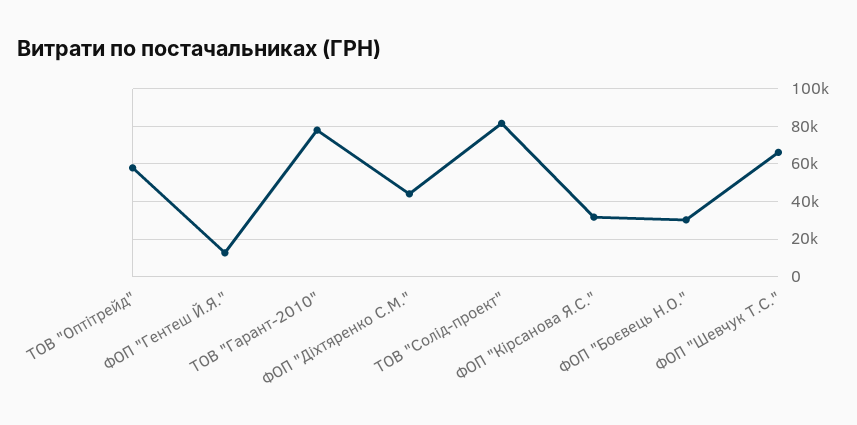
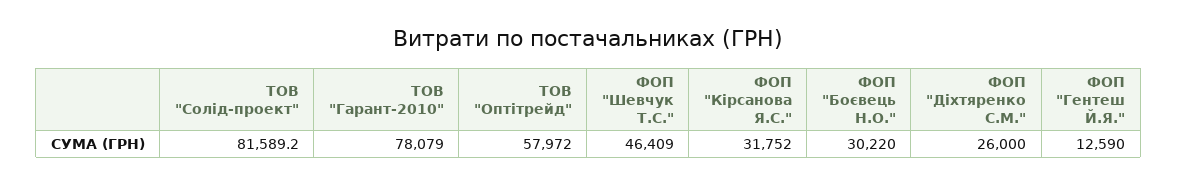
  {
    "ТОВ \"Оптітрейд\"": 57972,
    "ФОП \"Гентеш Й.Я.\"": 12590,
    "ТОВ \"Гарант-2010\"": 78079,
-   "ФОП \"Діхтяренко С.М.\"": 45000,
+   "ФОП \"Діхтяренко С.М.\"": 26000,
    "ТОВ \"Солід-проект\"": 81589.2,
    "ФОП \"Кірсанова Я.С.\"": 31752,
    "ФОП \"Боєвець Н.О.\"": 30220,
-   "ФОП \"Шевчук Т.С.\"": 65000
+   "ФОП \"Шевчук Т.С.\"": 46409
  }

